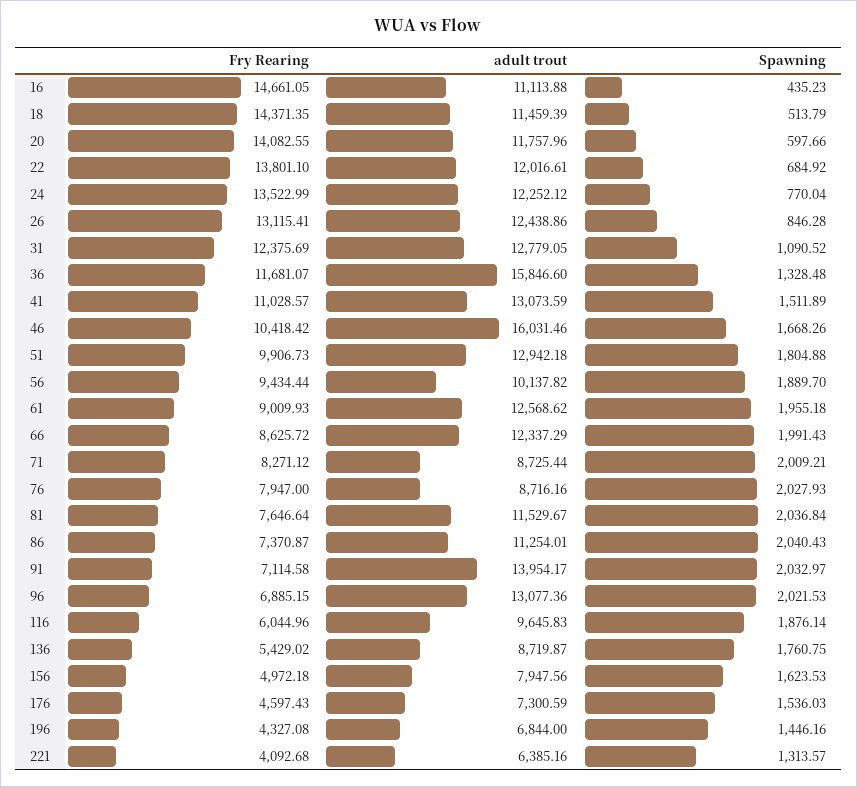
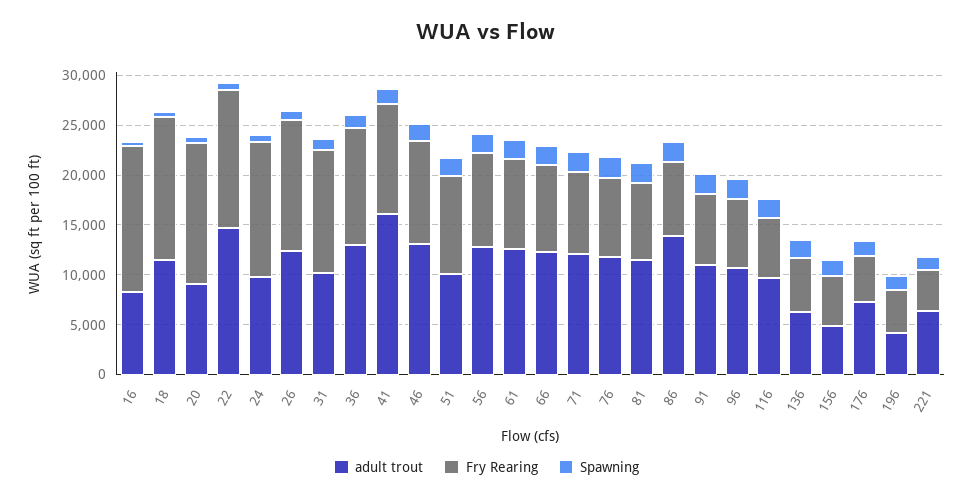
  {
    "Fry Rearing": {
      "16": 14661.05,
      "18": 14371.35,
      "20": 14082.55,
      "22": 13801.1,
      "24": 13522.99,
      "26": 13115.41,
      "31": 12375.69,
      "36": 11681.07,
      "41": 11028.57,
      "46": 10418.42,
      "51": 9906.73,
      "56": 9434.44,
      "61": 9009.93,
      "66": 8625.72,
      "71": 8271.12,
      "76": 7947,
      "81": 7646.64,
      "86": 7370.87,
      "91": 7114.58,
      "96": 6885.15,
      "116": 6044.96,
      "136": 5429.02,
      "156": 4972.18,
      "176": 4597.43,
      "196": 4327.08,
      "221": 4092.68
    },
    "adult trout": {
-     "16": 11113.88,
+     "16": 8000,
      "18": 11459.39,
-     "20": 11757.96,
+     "20": 9000,
-     "22": 12016.61,
+     "22": 15000,
-     "24": 12252.12,
+     "24": 10000,
      "26": 12438.86,
-     "31": 12779.05,
+     "31": 10000,
-     "36": 15846.6,
+     "36": 13000,
-     "41": 13073.59,
+     "41": 16000,
-     "46": 16031.46,
+     "46": 13000,
-     "51": 12942.18,
+     "51": 10000,
-     "56": 10137.82,
+     "56": 13000,
      "61": 12568.62,
      "66": 12337.29,
-     "71": 8725.44,
+     "71": 12000,
-     "76": 8716.16,
+     "76": 12000,
      "81": 11529.67,
-     "86": 11254.01,
+     "86": 14000,
-     "91": 13954.17,
+     "91": 11000,
-     "96": 13077.36,
+     "96": 11000,
      "116": 9645.83,
-     "136": 8719.87,
+     "136": 6000,
-     "156": 7947.56,
+     "156": 5000,
      "176": 7300.59,
-     "196": 6844,
+     "196": 4000,
      "221": 6385.16
    },
    "Spawning": {
      "16": 435.23,
      "18": 513.79,
      "20": 597.66,
      "22": 684.92,
      "24": 770.04,
      "26": 846.28,
      "31": 1090.52,
      "36": 1328.48,
      "41": 1511.89,
      "46": 1668.26,
      "51": 1804.88,
      "56": 1889.7,
      "61": 1955.18,
      "66": 1991.43,
      "71": 2009.21,
      "76": 2027.93,
      "81": 2036.84,
      "86": 2040.43,
      "91": 2032.97,
      "96": 2021.53,
      "116": 1876.14,
      "136": 1760.75,
      "156": 1623.53,
      "176": 1536.03,
      "196": 1446.16,
      "221": 1313.57
    }
  }

